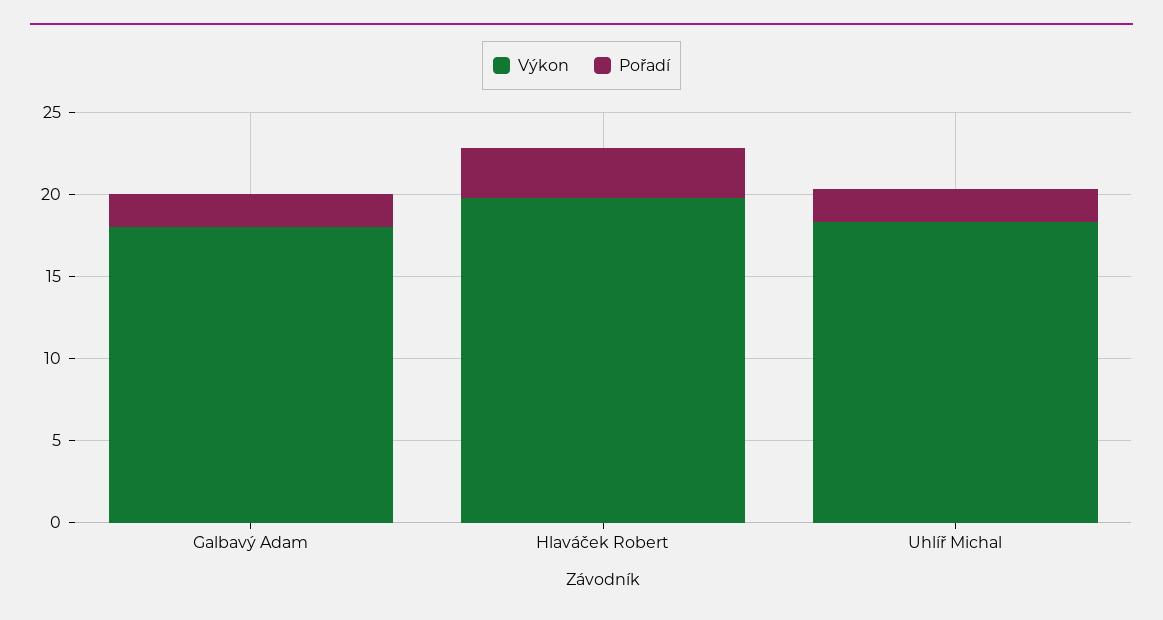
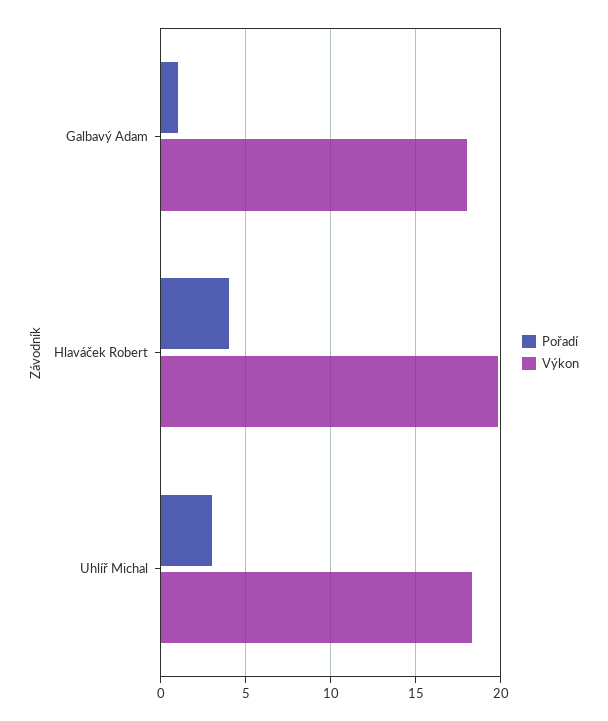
  {
    "Výkon": {
      "Galbavý Adam": 18,
      "Hlaváček Robert": 20,
      "Uhlíř Michal": 18.5
    },
    "Pořadí": {
-     "Galbavý Adam": 2,
+     "Galbavý Adam": 1,
-     "Hlaváček Robert": 3,
+     "Hlaváček Robert": 4,
-     "Uhlíř Michal": 2
+     "Uhlíř Michal": 3
    }
  }

